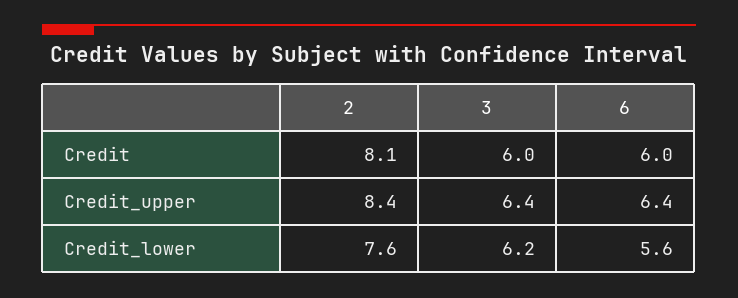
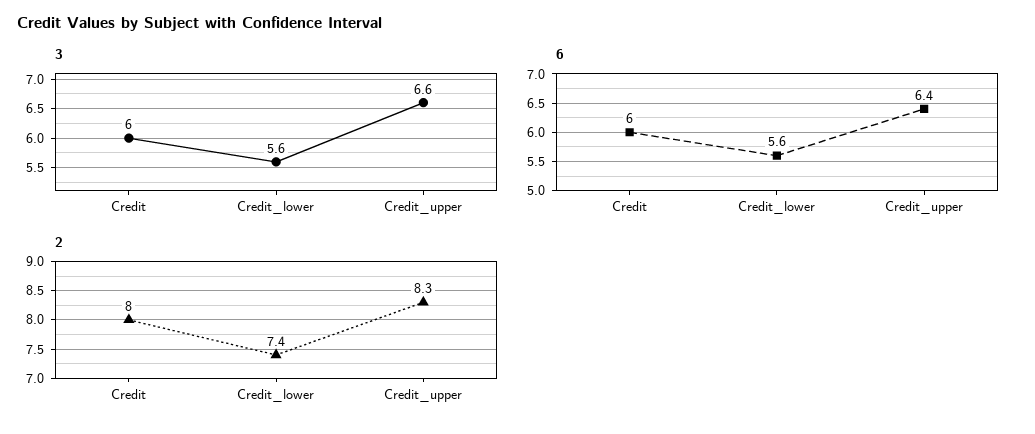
  {
    "2": {
-     "Credit": 8.1,
+     "Credit": 8,
-     "Credit_upper": 8.4,
+     "Credit_upper": 8.3,
-     "Credit_lower": 7.6
+     "Credit_lower": 7.4
    },
    "3": {
      "Credit": 6,
-     "Credit_upper": 6.4,
+     "Credit_upper": 6.6,
-     "Credit_lower": 6.2
+     "Credit_lower": 5.6
    },
    "6": {
      "Credit": 6,
      "Credit_upper": 6.4,
      "Credit_lower": 5.6
    }
  }

